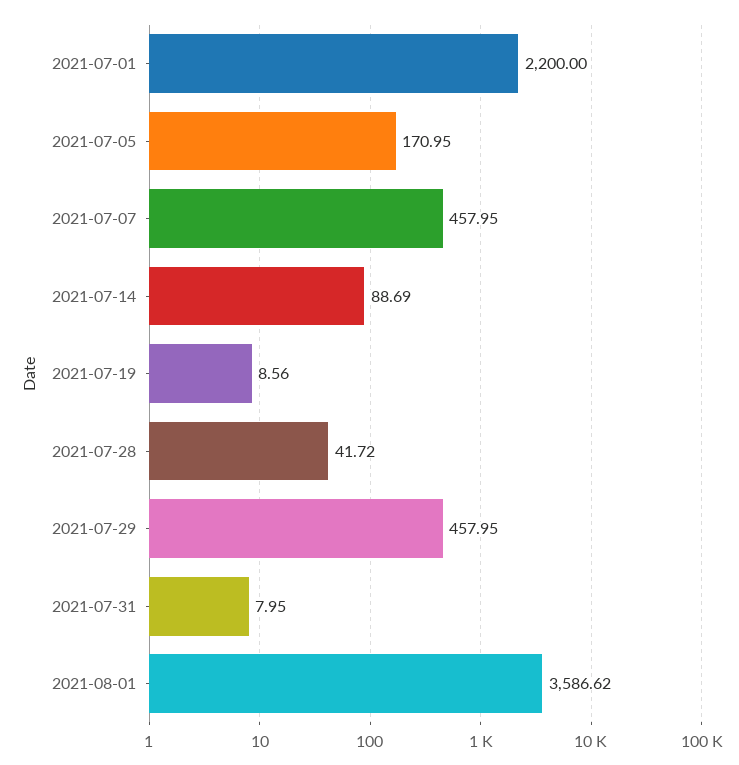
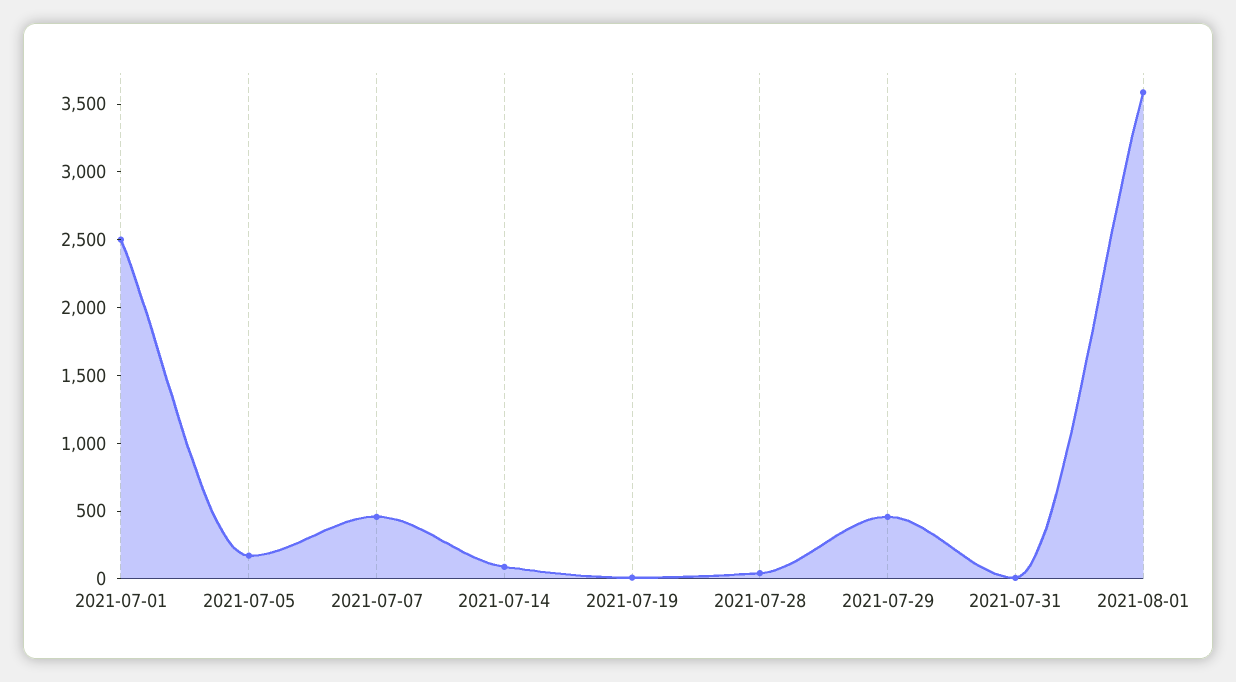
  {
-   "2021-07-01": 2200,
+   "2021-07-01": 2500,
    "2021-07-05": 170.95,
    "2021-07-07": 457.95,
    "2021-07-14": 88.69,
    "2021-07-19": 8.56,
    "2021-07-28": 41.72,
    "2021-07-29": 457.95,
    "2021-07-31": 7.95,
    "2021-08-01": 3586.62
  }

